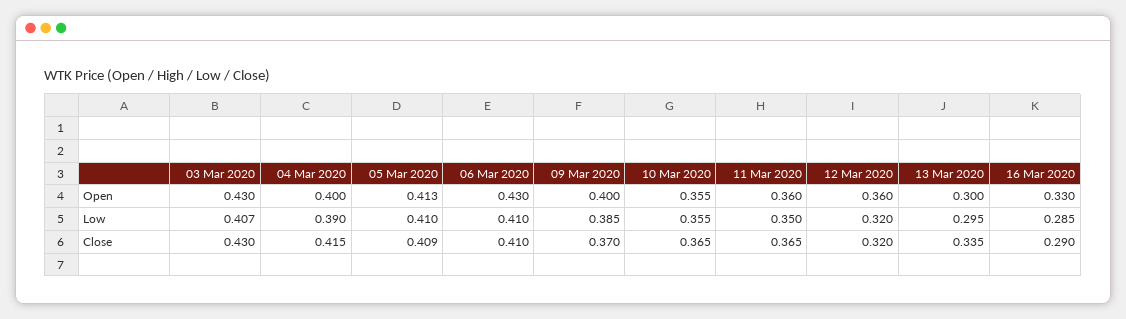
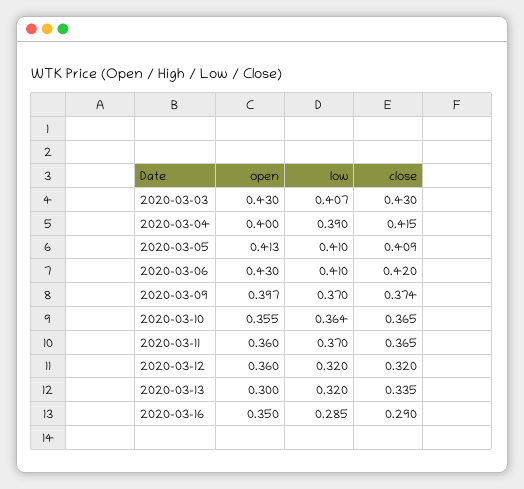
  {
    "03 Mar 2020": {
      "Open": 0.43,
      "Low": 0.407,
      "Close": 0.43
    },
    "04 Mar 2020": {
      "Open": 0.4,
      "Low": 0.39,
      "Close": 0.415
    },
    "05 Mar 2020": {
      "Open": 0.413,
      "Low": 0.41,
      "Close": 0.409
    },
    "06 Mar 2020": {
      "Open": 0.43,
      "Low": 0.41,
-     "Close": 0.41
+     "Close": 0.42
    },
    "09 Mar 2020": {
-     "Open": 0.4,
+     "Open": 0.397,
-     "Low": 0.385,
+     "Low": 0.37,
-     "Close": 0.37
+     "Close": 0.374
    },
    "10 Mar 2020": {
      "Open": 0.355,
-     "Low": 0.355,
+     "Low": 0.364,
      "Close": 0.365
    },
    "11 Mar 2020": {
      "Open": 0.36,
-     "Low": 0.35,
+     "Low": 0.37,
      "Close": 0.365
    },
    "12 Mar 2020": {
      "Open": 0.36,
      "Low": 0.32,
      "Close": 0.32
    },
    "13 Mar 2020": {
      "Open": 0.3,
-     "Low": 0.295,
+     "Low": 0.32,
      "Close": 0.335
    },
    "16 Mar 2020": {
-     "Open": 0.33,
+     "Open": 0.35,
      "Low": 0.285,
      "Close": 0.29
    }
  }

